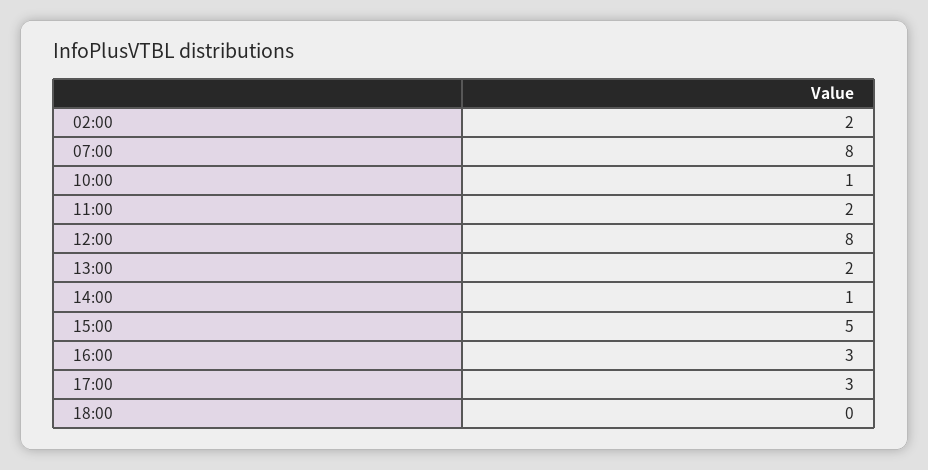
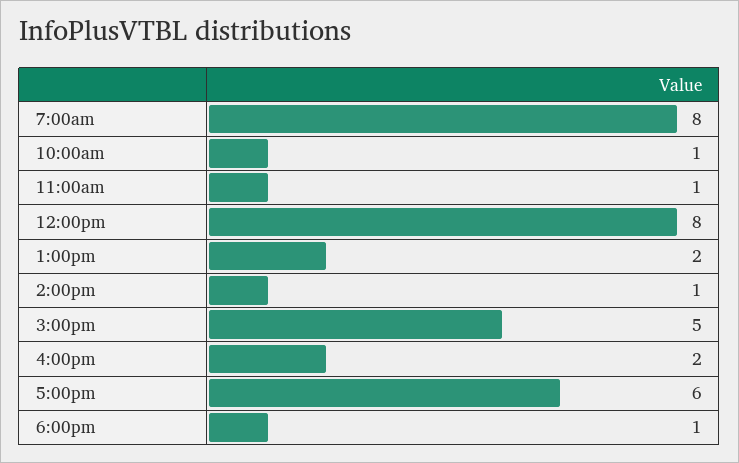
  {
-   "02:00": 2,
    "07:00": 8,
    "10:00": 1,
-   "11:00": 2,
+   "11:00": 1,
    "12:00": 8,
    "13:00": 2,
    "14:00": 1,
    "15:00": 5,
-   "16:00": 3,
+   "16:00": 2,
-   "17:00": 3,
+   "17:00": 6,
-   "18:00": 0
+   "18:00": 1
  }

